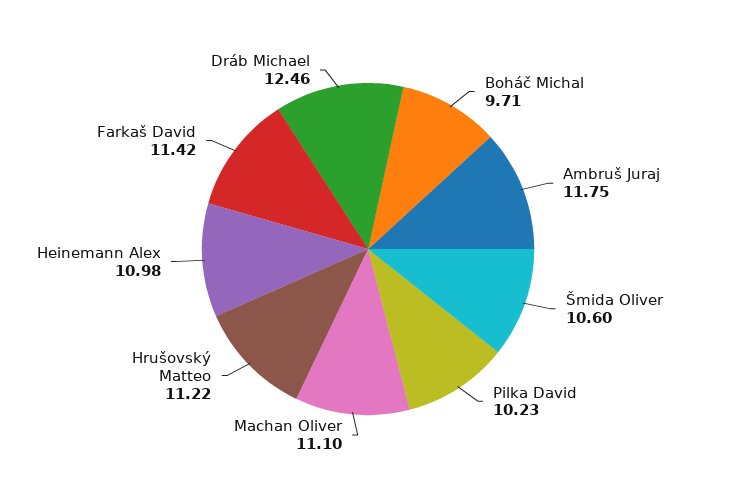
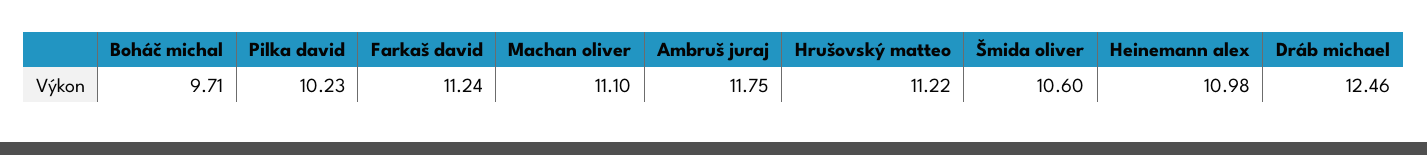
  {
    "Boháč Michal": 9.71,
    "Ambruš Juraj": 11.75,
    "Šmida Oliver": 10.6,
    "Pilka David": 10.23,
    "Machan Oliver": 11.1,
    "Hrušovský Matteo": 11.22,
    "Heinemann Alex": 10.98,
-   "Farkaš David": 11.42,
+   "Farkaš David": 11.24,
    "Dráb Michael": 12.46
  }

